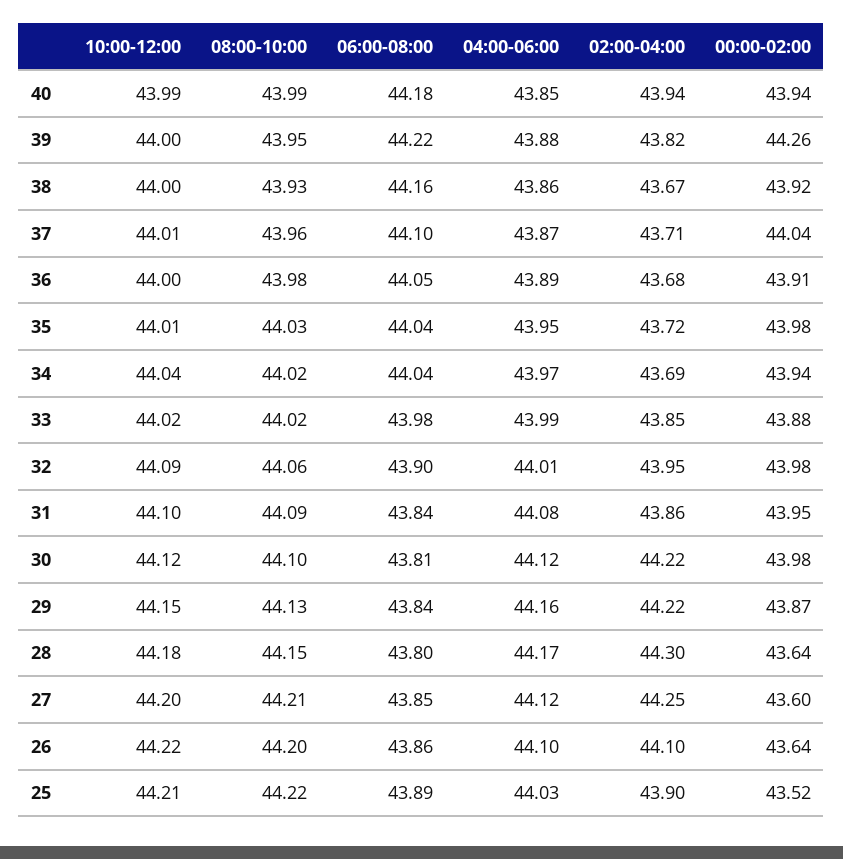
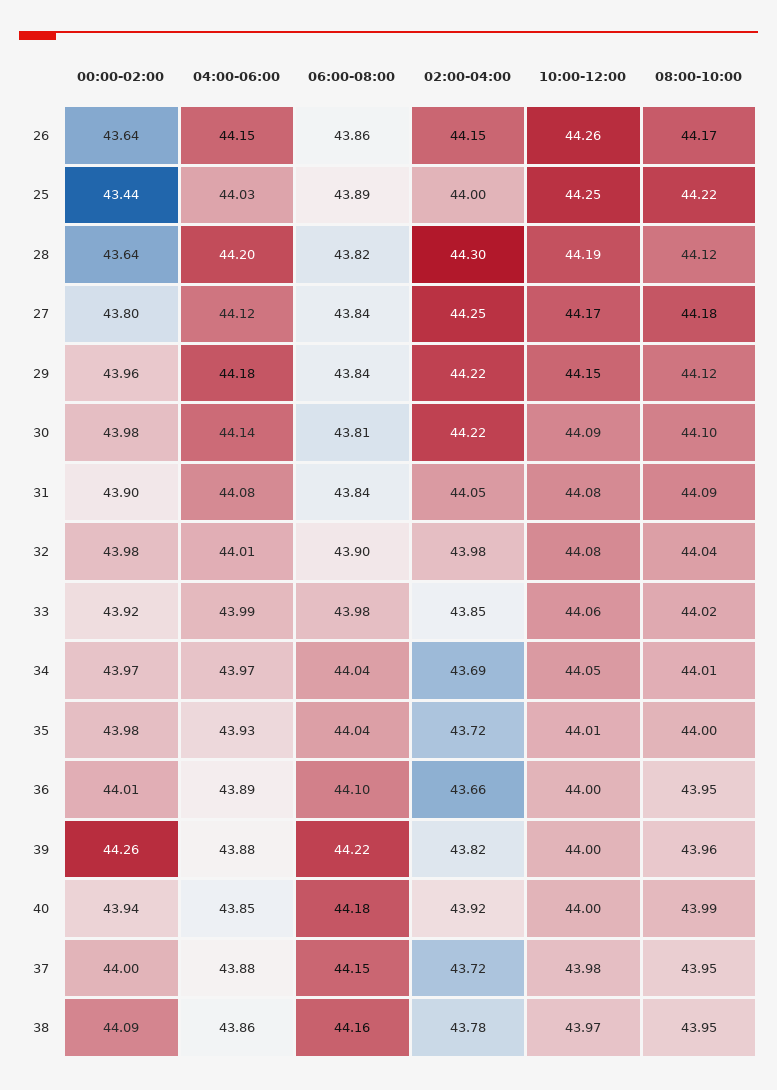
  {
    "10:00-12:00": {
-     "40": 43.99,
+     "40": 44,
      "39": 44,
-     "38": 44,
+     "38": 43.97,
-     "37": 44.01,
+     "37": 43.98,
      "36": 44,
      "35": 44.01,
-     "34": 44.04,
+     "34": 44.05,
-     "33": 44.02,
+     "33": 44.06,
-     "32": 44.09,
+     "32": 44.08,
-     "31": 44.1,
+     "31": 44.08,
-     "30": 44.12,
+     "30": 44.09,
      "29": 44.15,
-     "28": 44.18,
+     "28": 44.19,
-     "27": 44.2,
+     "27": 44.17,
-     "26": 44.22,
+     "26": 44.26,
-     "25": 44.21
+     "25": 44.25
    },
    "08:00-10:00": {
      "40": 43.99,
-     "39": 43.95,
+     "39": 43.96,
-     "38": 43.93,
+     "38": 43.95,
-     "37": 43.96,
+     "37": 43.95,
-     "36": 43.98,
+     "36": 43.95,
-     "35": 44.03,
+     "35": 44,
-     "34": 44.02,
+     "34": 44.01,
      "33": 44.02,
-     "32": 44.06,
+     "32": 44.04,
      "31": 44.09,
      "30": 44.1,
-     "29": 44.13,
+     "29": 44.12,
-     "28": 44.15,
+     "28": 44.12,
-     "27": 44.21,
+     "27": 44.18,
-     "26": 44.2,
+     "26": 44.17,
      "25": 44.22
    },
    "06:00-08:00": {
      "40": 44.18,
      "39": 44.22,
      "38": 44.16,
-     "37": 44.1,
+     "37": 44.15,
-     "36": 44.05,
+     "36": 44.1,
      "35": 44.04,
      "34": 44.04,
      "33": 43.98,
      "32": 43.9,
      "31": 43.84,
      "30": 43.81,
      "29": 43.84,
-     "28": 43.8,
+     "28": 43.82,
-     "27": 43.85,
+     "27": 43.84,
      "26": 43.86,
      "25": 43.89
    },
    "04:00-06:00": {
      "40": 43.85,
      "39": 43.88,
      "38": 43.86,
-     "37": 43.87,
+     "37": 43.88,
      "36": 43.89,
-     "35": 43.95,
+     "35": 43.93,
      "34": 43.97,
      "33": 43.99,
      "32": 44.01,
      "31": 44.08,
-     "30": 44.12,
+     "30": 44.14,
-     "29": 44.16,
+     "29": 44.18,
-     "28": 44.17,
+     "28": 44.2,
      "27": 44.12,
-     "26": 44.1,
+     "26": 44.15,
      "25": 44.03
    },
    "02:00-04:00": {
-     "40": 43.94,
+     "40": 43.92,
      "39": 43.82,
-     "38": 43.67,
+     "38": 43.78,
-     "37": 43.71,
+     "37": 43.72,
-     "36": 43.68,
+     "36": 43.66,
      "35": 43.72,
      "34": 43.69,
      "33": 43.85,
-     "32": 43.95,
+     "32": 43.98,
-     "31": 43.86,
+     "31": 44.05,
      "30": 44.22,
      "29": 44.22,
      "28": 44.3,
      "27": 44.25,
-     "26": 44.1,
+     "26": 44.15,
-     "25": 43.9
+     "25": 44
    },
    "00:00-02:00": {
      "40": 43.94,
      "39": 44.26,
-     "38": 43.92,
+     "38": 44.09,
-     "37": 44.04,
+     "37": 44,
-     "36": 43.91,
+     "36": 44.01,
      "35": 43.98,
-     "34": 43.94,
+     "34": 43.97,
-     "33": 43.88,
+     "33": 43.92,
      "32": 43.98,
-     "31": 43.95,
+     "31": 43.9,
      "30": 43.98,
-     "29": 43.87,
+     "29": 43.96,
      "28": 43.64,
-     "27": 43.6,
+     "27": 43.8,
      "26": 43.64,
-     "25": 43.52
+     "25": 43.44
    }
  }

